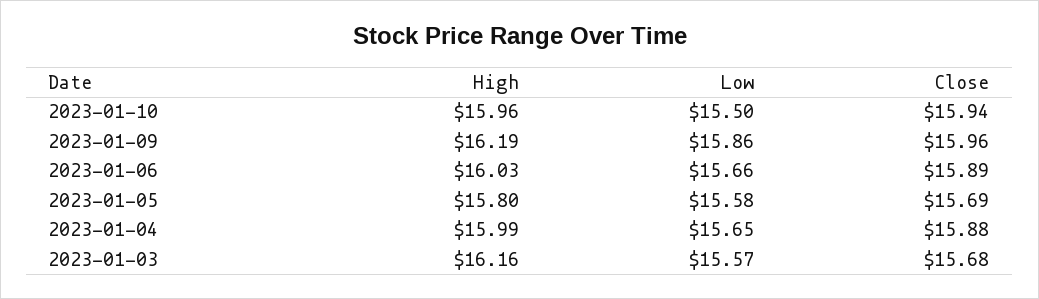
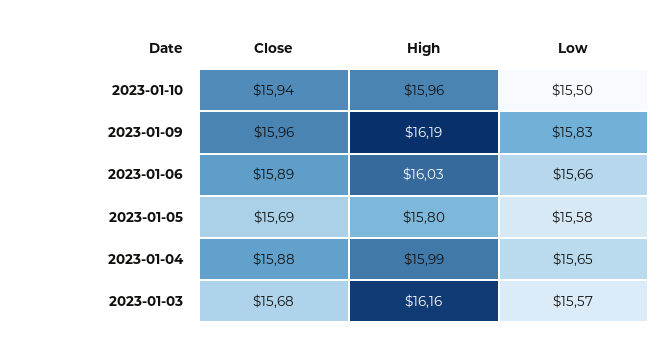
  {
    "High": {
      "2023-01-10": 15.96,
      "2023-01-09": 16.19,
      "2023-01-06": 16.03,
      "2023-01-05": 15.8,
      "2023-01-04": 15.99,
      "2023-01-03": 16.16
    },
    "Low": {
      "2023-01-10": 15.5,
-     "2023-01-09": 15.86,
+     "2023-01-09": 15.83,
      "2023-01-06": 15.66,
      "2023-01-05": 15.58,
      "2023-01-04": 15.65,
      "2023-01-03": 15.57
    },
    "Close": {
      "2023-01-10": 15.94,
      "2023-01-09": 15.96,
      "2023-01-06": 15.89,
      "2023-01-05": 15.69,
      "2023-01-04": 15.88,
      "2023-01-03": 15.68
    }
  }

